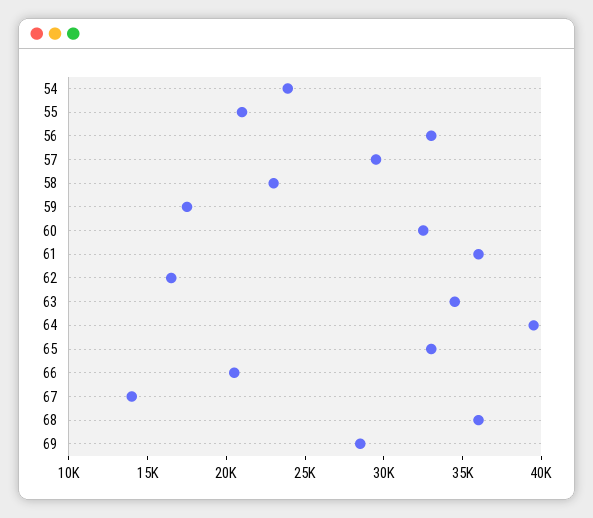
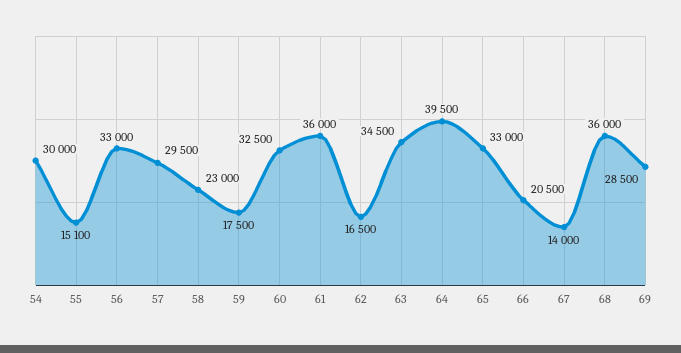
  {
-   "54": 24000,
+   "54": 30000,
-   "55": 21000,
+   "55": 15100,
    "56": 33000,
    "57": 29500,
    "58": 23000,
    "59": 17500,
    "60": 32500,
    "61": 36000,
    "62": 16500,
    "63": 34500,
    "64": 39500,
    "65": 33000,
    "66": 20500,
    "67": 14000,
    "68": 36000,
    "69": 28500
  }

